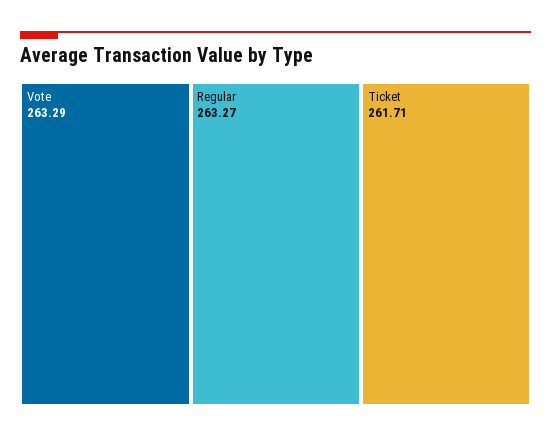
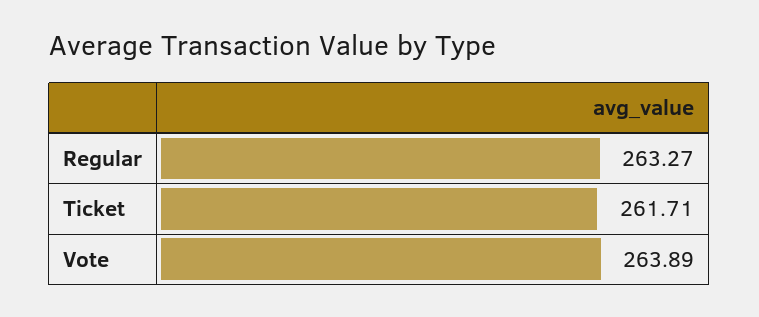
  {
-   "Vote": 263.29,
+   "Vote": 263.89,
    "Regular": 263.27,
    "Ticket": 261.71
  }

